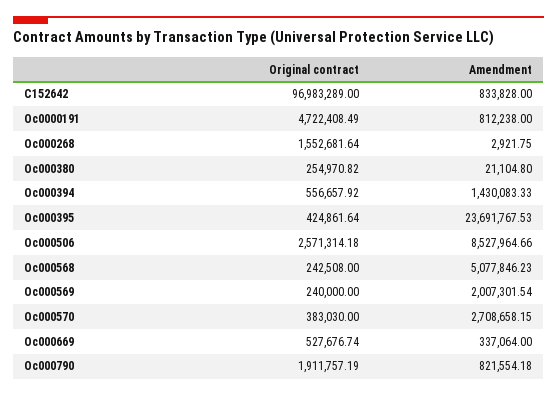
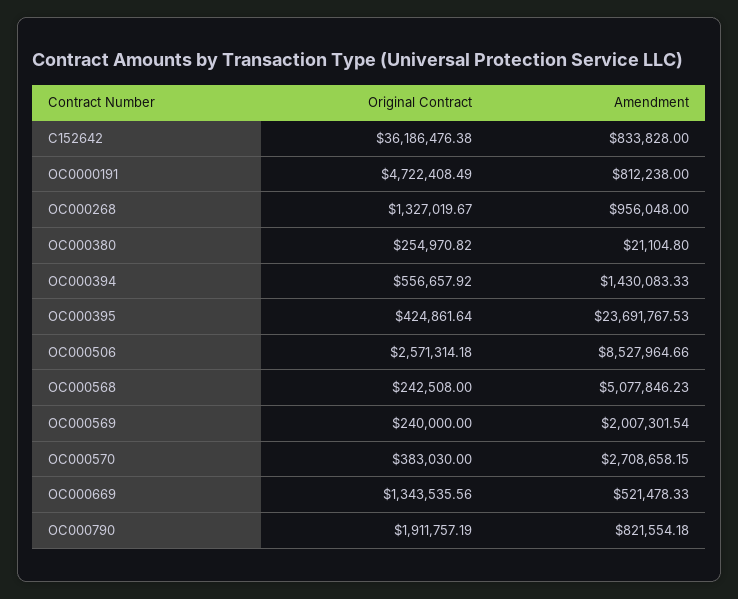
  {
    "Original contract": {
-     "C152642": 96983289,
+     "C152642": 36186476.38,
      "Oc0000191": 4722408.49,
-     "Oc000268": 1552681.64,
+     "Oc000268": 1327019.67,
      "Oc000380": 254970.82,
      "Oc000394": 556657.92,
      "Oc000395": 424861.64,
      "Oc000506": 2571314.18,
      "Oc000568": 242508,
      "Oc000569": 240000,
      "Oc000570": 383030,
-     "Oc000669": 527676.74,
+     "Oc000669": 1343535.56,
      "Oc000790": 1911757.19
    },
    "Amendment": {
      "C152642": 833828,
      "Oc0000191": 812238,
-     "Oc000268": 2921.75,
+     "Oc000268": 956048,
      "Oc000380": 21104.8,
      "Oc000394": 1430083.33,
      "Oc000395": 23691767.53,
      "Oc000506": 8527964.66,
      "Oc000568": 5077846.23,
      "Oc000569": 2007301.54,
      "Oc000570": 2708658.15,
-     "Oc000669": 337064,
+     "Oc000669": 521478.33,
      "Oc000790": 821554.18
    }
  }

